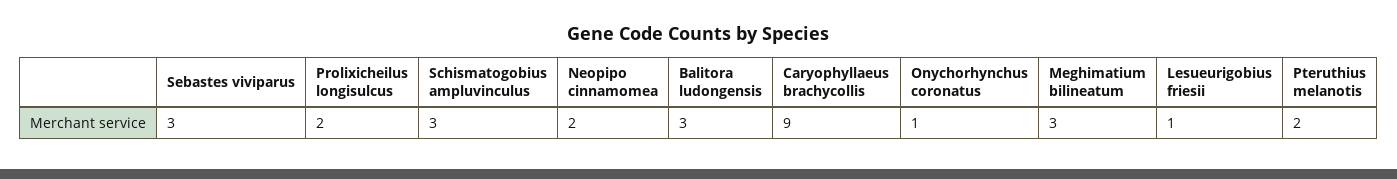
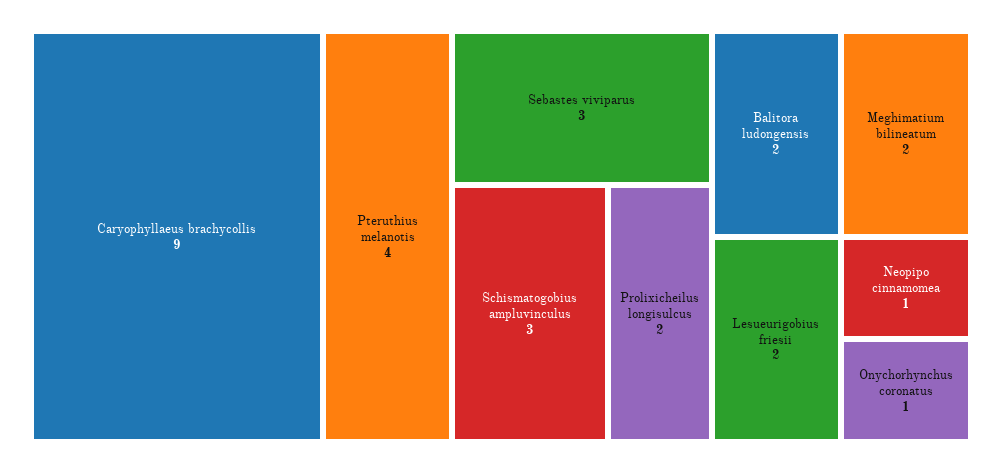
  {
    "Sebastes viviparus": 3,
    "Prolixicheilus longisulcus": 2,
    "Schismatogobius ampluvinculus": 3,
-   "Neopipo cinnamomea": 2,
+   "Neopipo cinnamomea": 1,
-   "Balitora ludongensis": 3,
+   "Balitora ludongensis": 2,
    "Caryophyllaeus brachycollis": 9,
    "Onychorhynchus coronatus": 1,
-   "Meghimatium bilineatum": 3,
+   "Meghimatium bilineatum": 2,
-   "Lesueurigobius friesii": 1,
+   "Lesueurigobius friesii": 2,
-   "Pteruthius melanotis": 2
+   "Pteruthius melanotis": 4
  }

